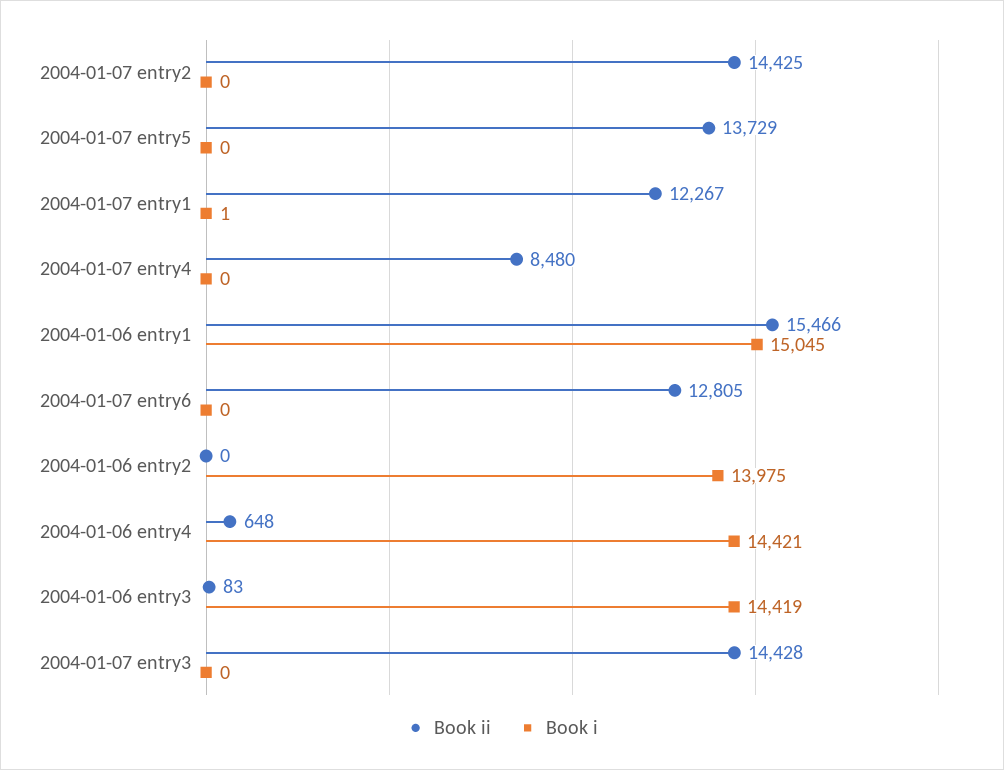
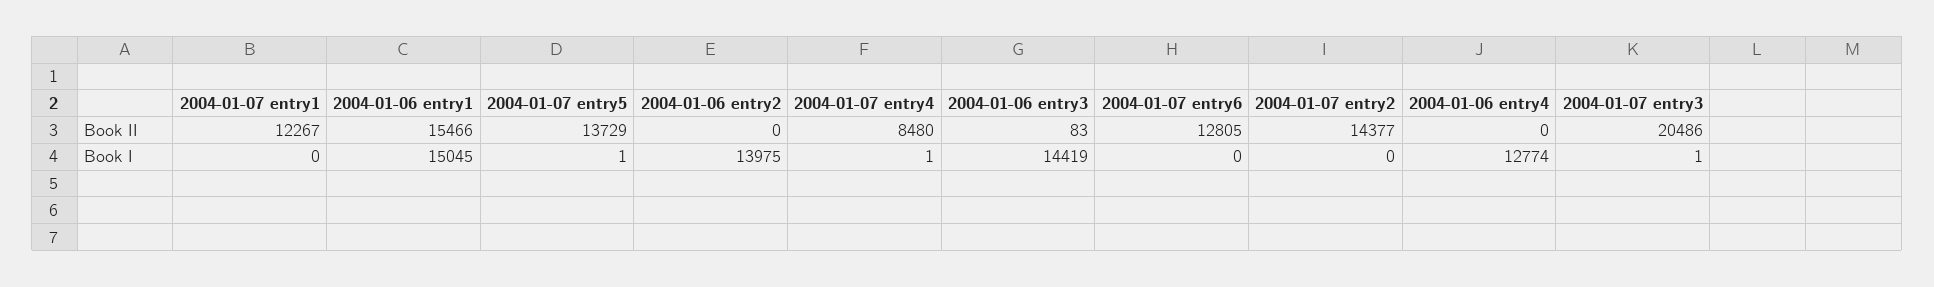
  {
    "Book ii": {
-     "2004-01-07 entry2": 14425,
+     "2004-01-07 entry2": 14377,
      "2004-01-07 entry5": 13729,
      "2004-01-07 entry1": 12267,
      "2004-01-07 entry4": 8480,
      "2004-01-06 entry1": 15466,
      "2004-01-07 entry6": 12805,
      "2004-01-06 entry2": 0,
-     "2004-01-06 entry4": 648,
+     "2004-01-06 entry4": 0,
      "2004-01-06 entry3": 83,
-     "2004-01-07 entry3": 14428
+     "2004-01-07 entry3": 20486
    },
    "Book i": {
      "2004-01-07 entry2": 0,
-     "2004-01-07 entry5": 0,
+     "2004-01-07 entry5": 1,
-     "2004-01-07 entry1": 1,
+     "2004-01-07 entry1": 0,
-     "2004-01-07 entry4": 0,
+     "2004-01-07 entry4": 1,
      "2004-01-06 entry1": 15045,
      "2004-01-07 entry6": 0,
      "2004-01-06 entry2": 13975,
-     "2004-01-06 entry4": 14421,
+     "2004-01-06 entry4": 12774,
      "2004-01-06 entry3": 14419,
-     "2004-01-07 entry3": 0
+     "2004-01-07 entry3": 1
    }
  }

